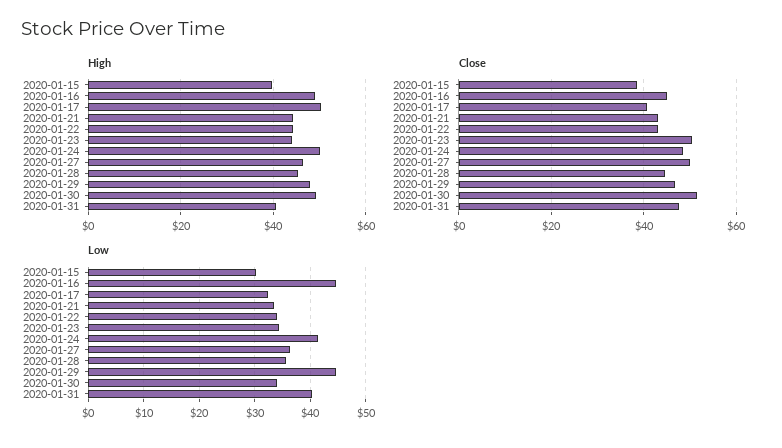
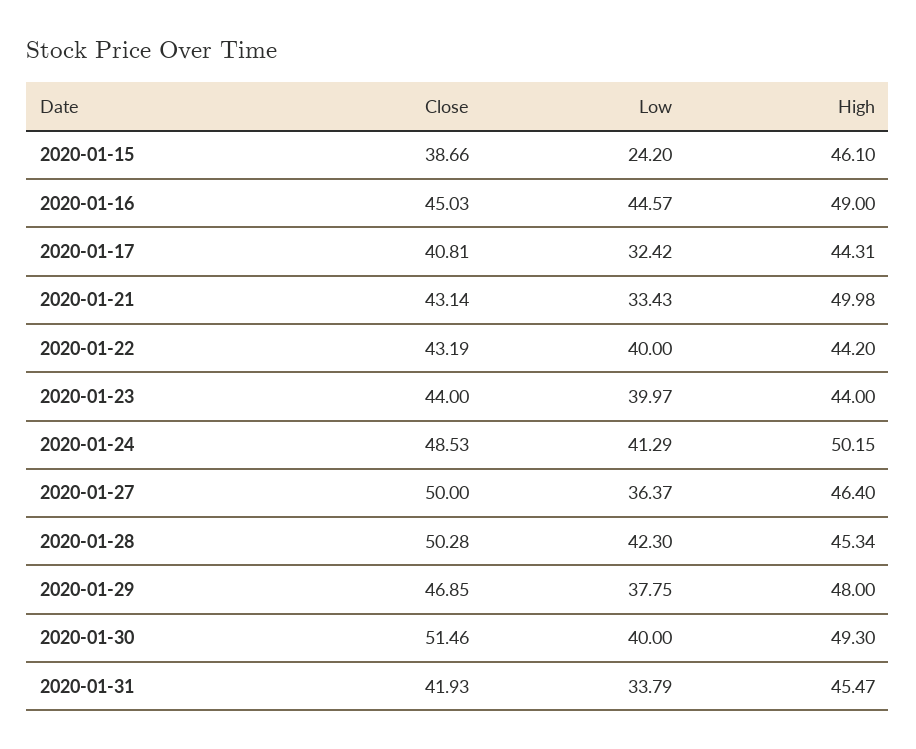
  {
    "High": {
-     "2020-01-15": 40,
+     "2020-01-15": 46.1,
      "2020-01-16": 49,
-     "2020-01-17": 50,
+     "2020-01-17": 44.31,
-     "2020-01-21": 44,
+     "2020-01-21": 49.98,
      "2020-01-22": 44.2,
      "2020-01-23": 44,
      "2020-01-24": 50.15,
      "2020-01-27": 46.4,
      "2020-01-28": 45.34,
      "2020-01-29": 48,
      "2020-01-30": 49.3,
-     "2020-01-31": 40
+     "2020-01-31": 45.47
    },
    "Close": {
      "2020-01-15": 38.66,
      "2020-01-16": 45.03,
      "2020-01-17": 40.81,
      "2020-01-21": 43.14,
      "2020-01-22": 43.19,
-     "2020-01-23": 50,
+     "2020-01-23": 44,
      "2020-01-24": 48.53,
      "2020-01-27": 50,
-     "2020-01-28": 44,
+     "2020-01-28": 50.28,
      "2020-01-29": 46.85,
      "2020-01-30": 51.46,
-     "2020-01-31": 48
+     "2020-01-31": 41.93
    },
    "Low": {
-     "2020-01-15": 30,
+     "2020-01-15": 24.2,
      "2020-01-16": 44.57,
      "2020-01-17": 32.42,
      "2020-01-21": 33.43,
-     "2020-01-22": 34,
+     "2020-01-22": 40,
-     "2020-01-23": 34,
+     "2020-01-23": 39.97,
      "2020-01-24": 41.29,
      "2020-01-27": 36.37,
-     "2020-01-28": 36,
+     "2020-01-28": 42.3,
-     "2020-01-29": 44,
+     "2020-01-29": 37.75,
-     "2020-01-30": 34,
+     "2020-01-30": 40,
-     "2020-01-31": 40
+     "2020-01-31": 33.79
    }
  }

